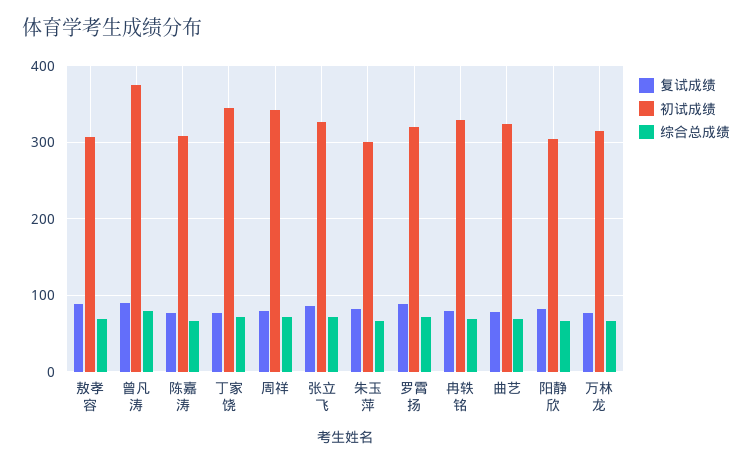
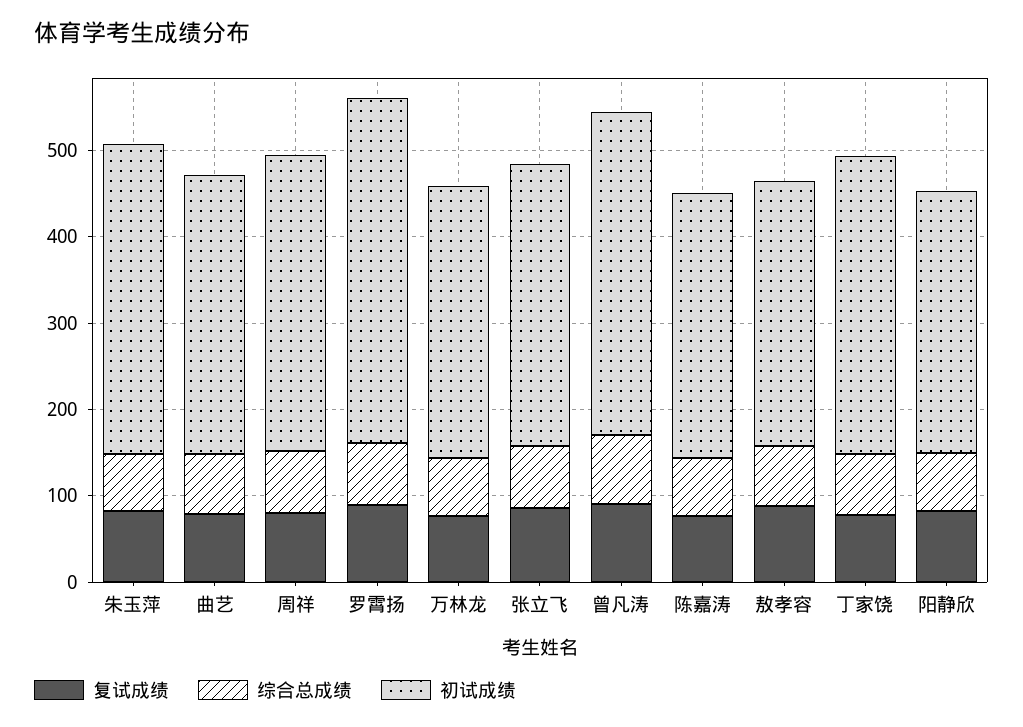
  {
    "复试成绩": {
      "敖孝容": 90,
      "曾凡涛": 90,
      "陈嘉涛": 80,
      "丁家饶": 80,
      "周祥": 80,
      "张立飞": 90,
      "朱玉萍": 80,
      "罗霄扬": 90,
-     "冉轶铭": 80,
      "曲艺": 80,
      "阳静欣": 80,
      "万林龙": 80
    },
    "初试成绩": {
      "敖孝容": 310,
      "曾凡涛": 380,
      "陈嘉涛": 310,
      "丁家饶": 350,
      "周祥": 340,
      "张立飞": 330,
-     "朱玉萍": 300,
+     "朱玉萍": 360,
-     "罗霄扬": 320,
+     "罗霄扬": 400,
-     "冉轶铭": 330,
      "曲艺": 320,
      "阳静欣": 300,
      "万林龙": 320
    },
    "综合总成绩": {
      "敖孝容": 70,
      "曾凡涛": 80,
      "陈嘉涛": 70,
      "丁家饶": 70,
      "周祥": 70,
      "张立飞": 70,
      "朱玉萍": 70,
      "罗霄扬": 70,
-     "冉轶铭": 70,
      "曲艺": 70,
      "阳静欣": 70,
      "万林龙": 70
    }
  }

